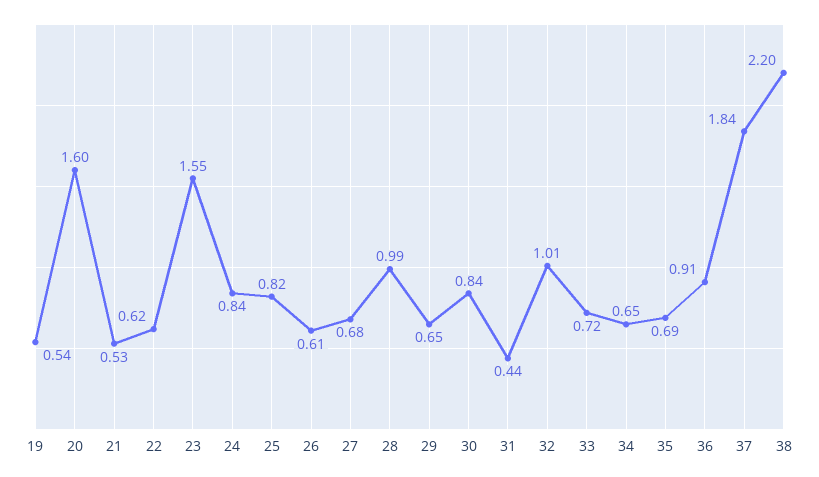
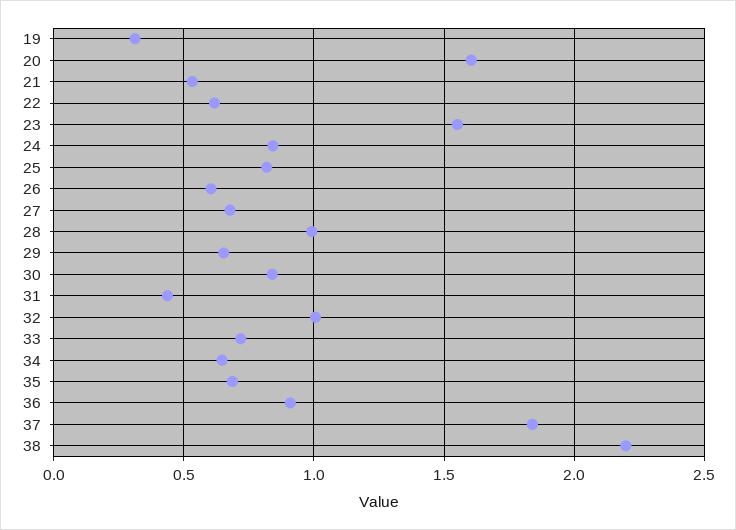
  {
-   "19": 0.54,
+   "19": 0.3,
    "20": 1.6,
    "21": 0.53,
    "22": 0.62,
    "23": 1.55,
    "24": 0.84,
    "25": 0.82,
    "26": 0.61,
    "27": 0.68,
    "28": 0.99,
    "29": 0.65,
    "30": 0.84,
    "31": 0.44,
    "32": 1.01,
    "33": 0.72,
    "34": 0.65,
    "35": 0.69,
    "36": 0.91,
    "37": 1.84,
    "38": 2.2
  }

